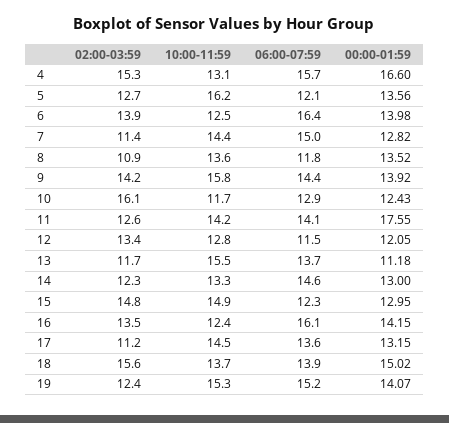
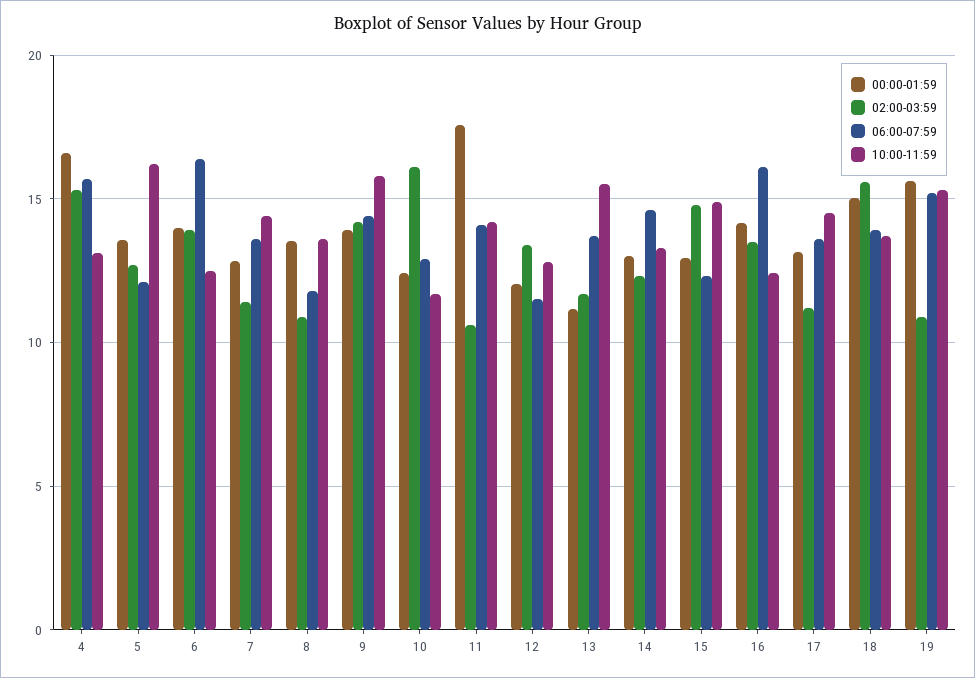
  {
    "02:00-03:59": {
      "4": 15.3,
      "5": 12.7,
      "6": 13.9,
      "7": 11.4,
      "8": 10.9,
      "9": 14.2,
      "10": 16.1,
-     "11": 12.6,
+     "11": 10.5,
      "12": 13.4,
      "13": 11.7,
      "14": 12.3,
      "15": 14.8,
      "16": 13.5,
      "17": 11.2,
      "18": 15.6,
-     "19": 12.4
+     "19": 11
    },
    "10:00-11:59": {
      "4": 13.1,
      "5": 16.2,
      "6": 12.5,
      "7": 14.4,
      "8": 13.6,
      "9": 15.8,
      "10": 11.7,
      "11": 14.2,
      "12": 12.8,
      "13": 15.5,
      "14": 13.3,
      "15": 14.9,
      "16": 12.4,
      "17": 14.5,
      "18": 13.7,
      "19": 15.3
    },
    "06:00-07:59": {
      "4": 15.7,
      "5": 12.1,
      "6": 16.4,
-     "7": 15,
+     "7": 13.5,
      "8": 11.8,
      "9": 14.4,
      "10": 12.9,
      "11": 14.1,
      "12": 11.5,
      "13": 13.7,
      "14": 14.6,
      "15": 12.3,
      "16": 16.1,
      "17": 13.6,
      "18": 13.9,
      "19": 15.2
    },
    "00:00-01:59": {
      "4": 16.6,
      "5": 13.56,
      "6": 13.98,
      "7": 12.82,
      "8": 13.52,
      "9": 13.92,
      "10": 12.43,
      "11": 17.55,
      "12": 12.05,
      "13": 11.18,
      "14": 13,
      "15": 12.95,
      "16": 14.15,
      "17": 13.15,
      "18": 15.02,
-     "19": 14.07
+     "19": 15.5
    }
  }

